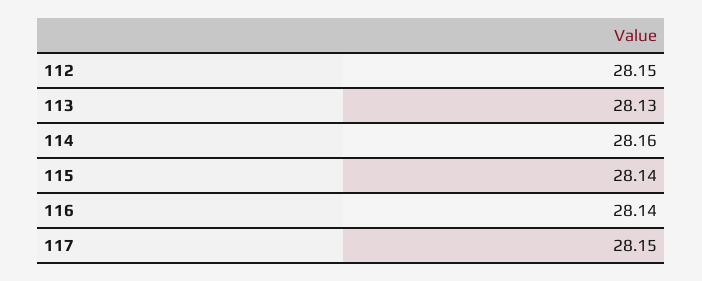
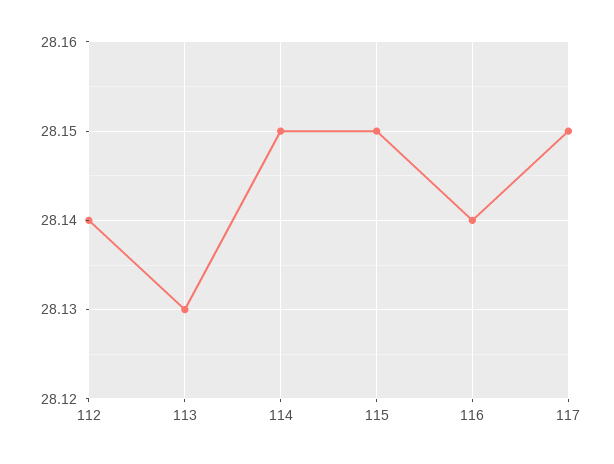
  {
-   "112": 28.15,
+   "112": 28.14,
    "113": 28.13,
-   "114": 28.16,
+   "114": 28.15,
-   "115": 28.14,
+   "115": 28.15,
    "116": 28.14,
    "117": 28.15
  }

